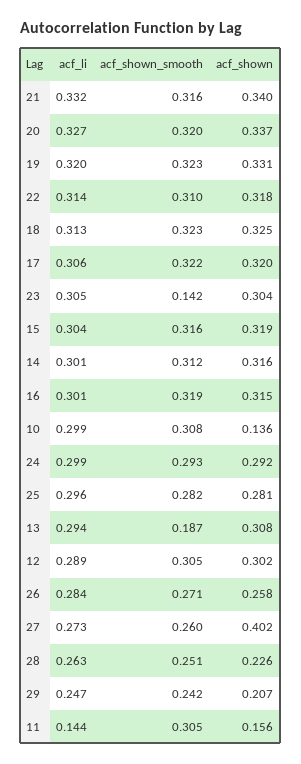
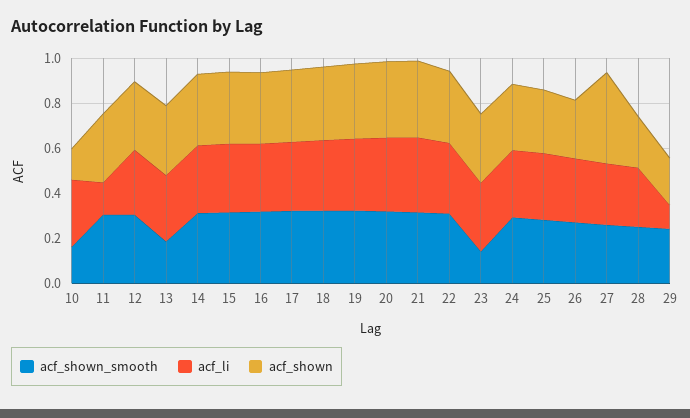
  {
    "acf_li": {
      "21": 0.332,
      "20": 0.327,
      "19": 0.32,
      "22": 0.314,
      "18": 0.313,
      "17": 0.306,
      "23": 0.305,
      "15": 0.304,
      "14": 0.301,
      "16": 0.301,
      "10": 0.299,
      "24": 0.299,
      "25": 0.296,
      "13": 0.294,
      "12": 0.289,
      "26": 0.284,
      "27": 0.273,
      "28": 0.263,
-     "29": 0.247,
+     "29": 0.1,
      "11": 0.144
    },
    "acf_shown_smooth": {
      "21": 0.316,
      "20": 0.32,
      "19": 0.323,
      "22": 0.31,
      "18": 0.323,
      "17": 0.322,
      "23": 0.142,
      "15": 0.316,
      "14": 0.312,
      "16": 0.319,
-     "10": 0.308,
+     "10": 0.15,
      "24": 0.293,
      "25": 0.282,
      "13": 0.187,
      "12": 0.305,
      "26": 0.271,
      "27": 0.26,
      "28": 0.251,
      "29": 0.242,
      "11": 0.305
    },
    "acf_shown": {
      "21": 0.34,
      "20": 0.337,
      "19": 0.331,
      "22": 0.318,
      "18": 0.325,
      "17": 0.32,
      "23": 0.304,
      "15": 0.319,
      "14": 0.316,
      "16": 0.315,
      "10": 0.136,
      "24": 0.292,
      "25": 0.281,
      "13": 0.308,
      "12": 0.302,
      "26": 0.258,
      "27": 0.402,
      "28": 0.226,
      "29": 0.207,
-     "11": 0.156
+     "11": 0.3
    }
  }

